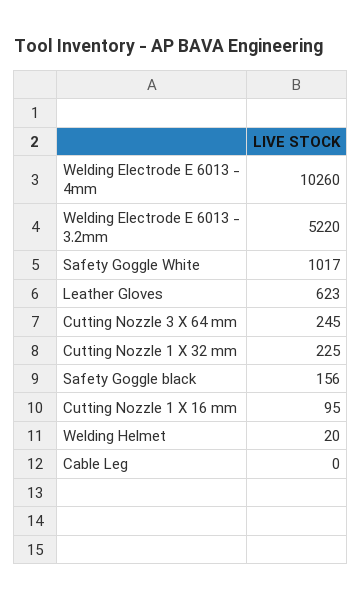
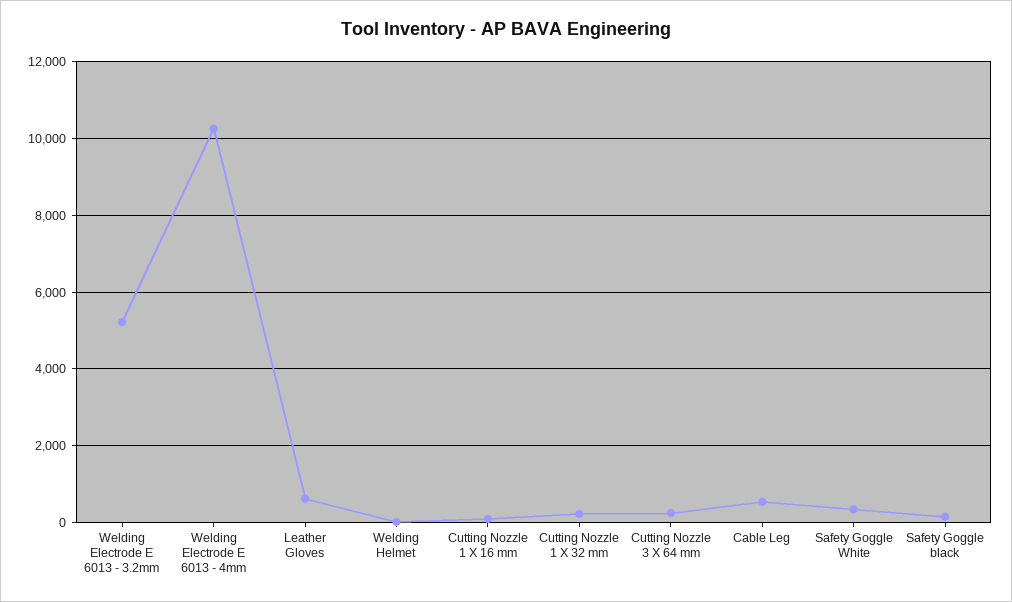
  {
    "Welding Electrode E 6013 - 4mm": 10260,
    "Welding Electrode E 6013 - 3.2mm": 5220,
-   "Safety Goggle White": 1017,
+   "Safety Goggle White": 400,
    "Leather Gloves": 623,
    "Cutting Nozzle 3 X 64 mm": 245,
    "Cutting Nozzle 1 X 32 mm": 225,
    "Safety Goggle black": 156,
    "Cutting Nozzle 1 X 16 mm": 95,
    "Welding Helmet": 20,
-   "Cable Leg": 0
+   "Cable Leg": 600
  }

